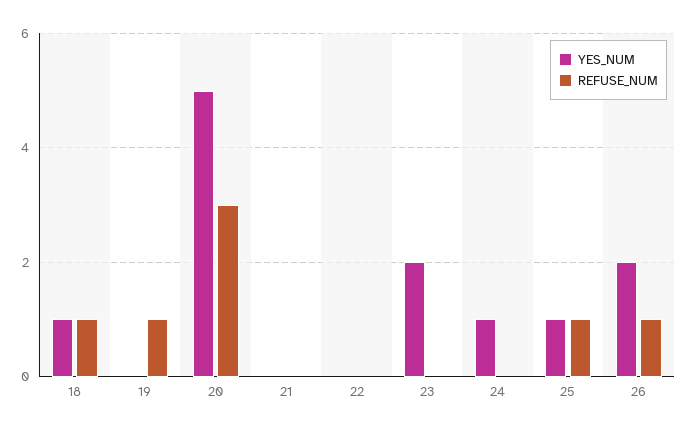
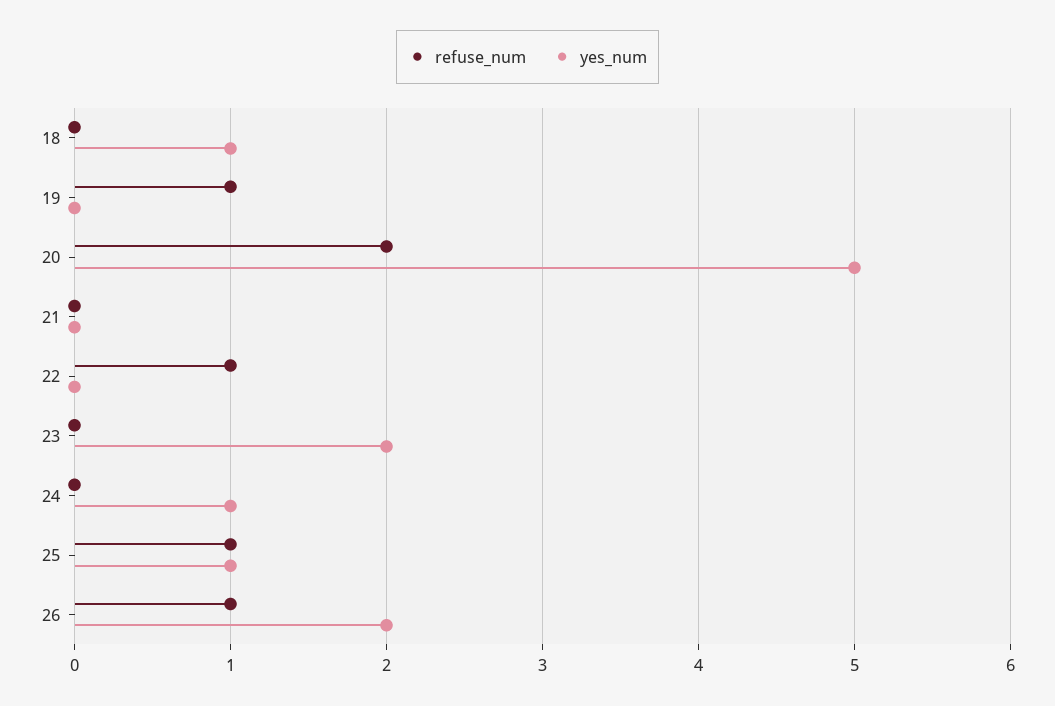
  {
    "YES_NUM": {
      "18": 1,
      "19": 0,
      "20": 5,
      "21": 0,
      "22": 0,
      "23": 2,
      "24": 1,
      "25": 1,
      "26": 2
    },
    "REFUSE_NUM": {
-     "18": 1,
+     "18": 0,
      "19": 1,
-     "20": 3,
+     "20": 2,
      "21": 0,
-     "22": 0,
+     "22": 1,
      "23": 0,
      "24": 0,
      "25": 1,
      "26": 1
    }
  }

